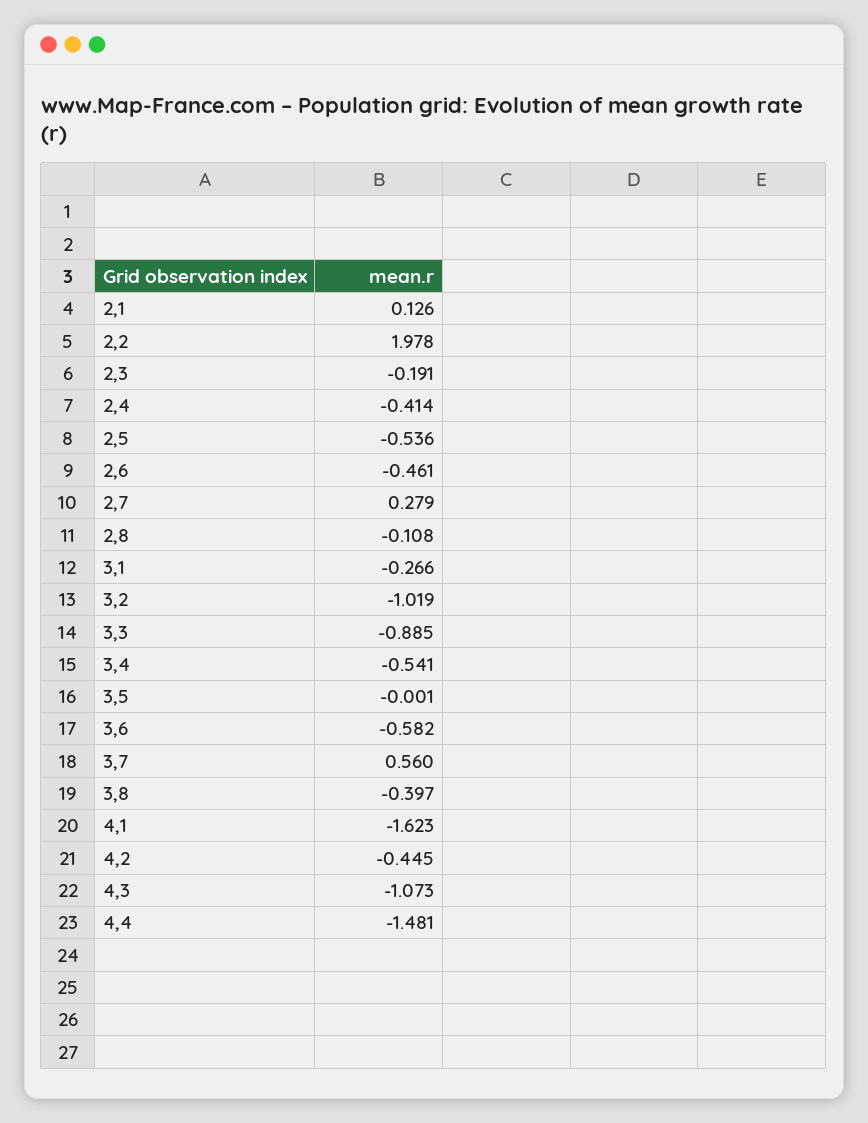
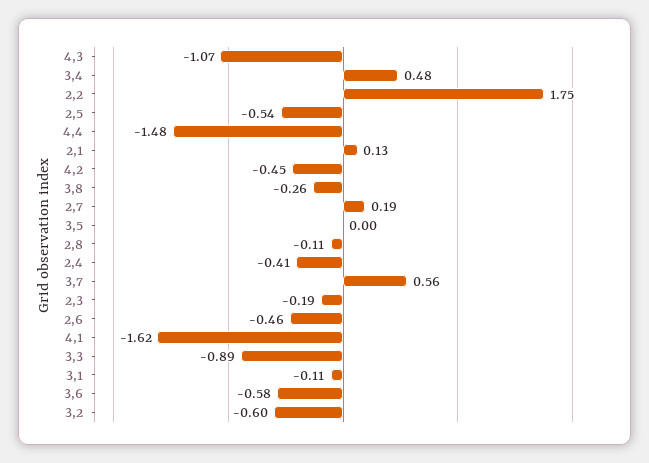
  {
    "2,1": 0.126,
-   "2,2": 1.978,
+   "2,2": 1.75,
    "2,3": -0.191,
    "2,4": -0.414,
    "2,5": -0.536,
    "2,6": -0.461,
-   "2,7": 0.279,
+   "2,7": 0.19,
    "2,8": -0.108,
-   "3,1": -0.266,
+   "3,1": -0.11,
-   "3,2": -1.019,
+   "3,2": -0.6,
    "3,3": -0.885,
-   "3,4": -0.541,
+   "3,4": 0.48,
    "3,5": -0.001,
    "3,6": -0.582,
    "3,7": 0.56,
-   "3,8": -0.397,
+   "3,8": -0.26,
    "4,1": -1.623,
    "4,2": -0.445,
    "4,3": -1.073,
    "4,4": -1.481
  }

